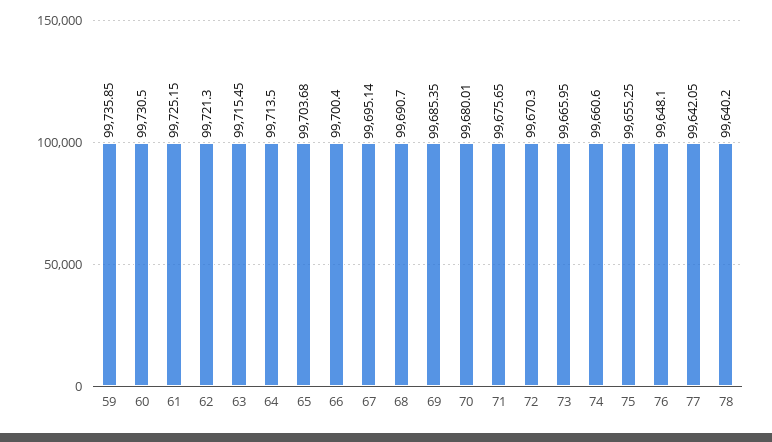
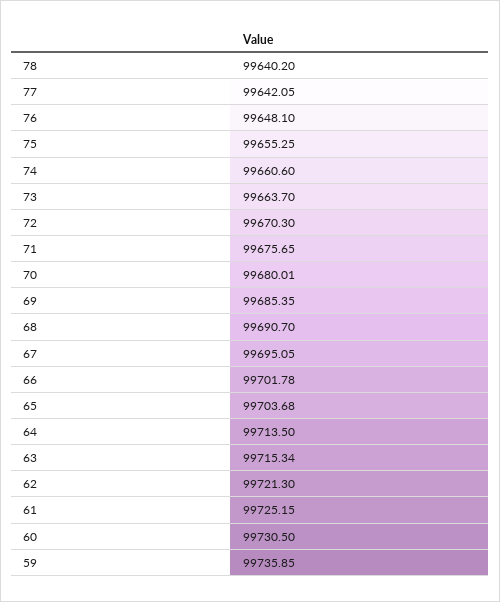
  {
    "59": 99735.85,
    "60": 99730.5,
    "61": 99725.15,
    "62": 99721.3,
-   "63": 99715.45,
+   "63": 99715.34,
    "64": 99713.5,
    "65": 99703.68,
-   "66": 99700.4,
+   "66": 99701.78,
-   "67": 99695.14,
+   "67": 99695.05,
    "68": 99690.7,
    "69": 99685.35,
    "70": 99680.01,
    "71": 99675.65,
    "72": 99670.3,
-   "73": 99665.95,
+   "73": 99663.7,
    "74": 99660.6,
    "75": 99655.25,
    "76": 99648.1,
    "77": 99642.05,
    "78": 99640.2
  }

